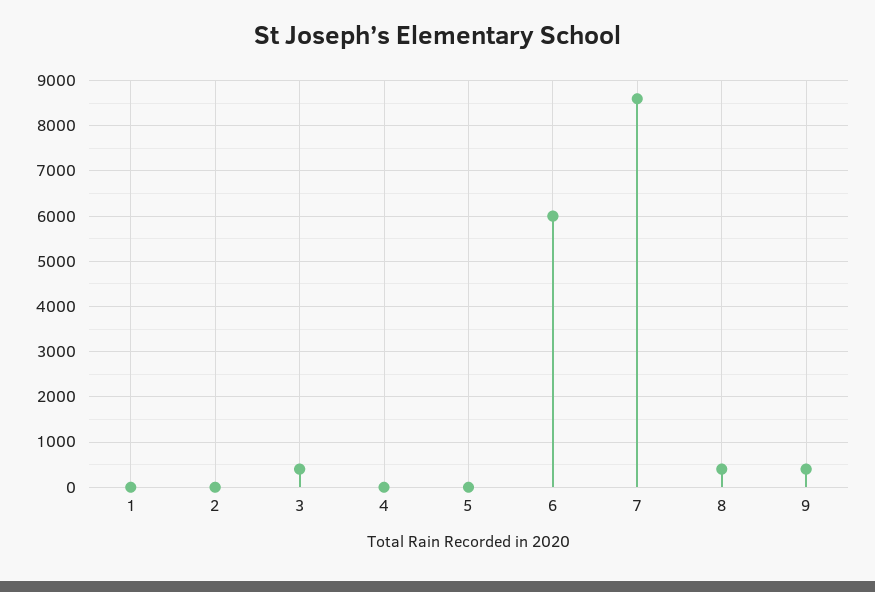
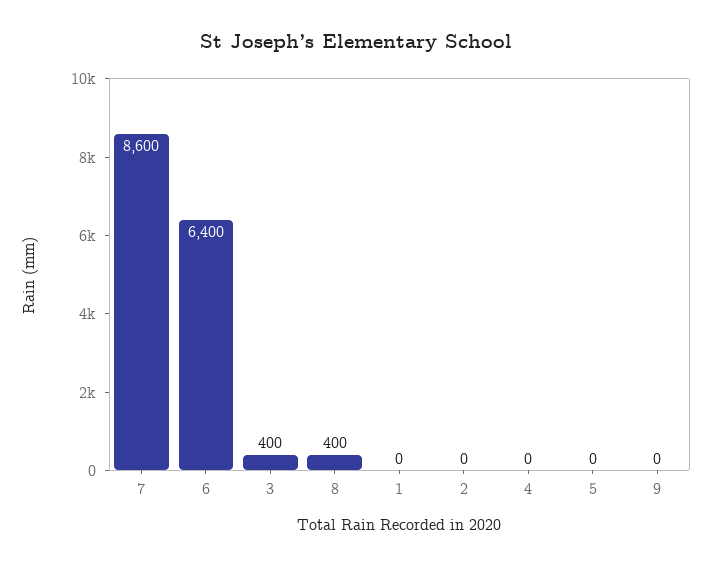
  {
    "1": 0,
    "2": 0,
    "3": 400,
    "4": 0,
    "5": 0,
-   "6": 6000,
+   "6": 6400,
    "7": 8600,
    "8": 400,
-   "9": 400
+   "9": 0
  }

